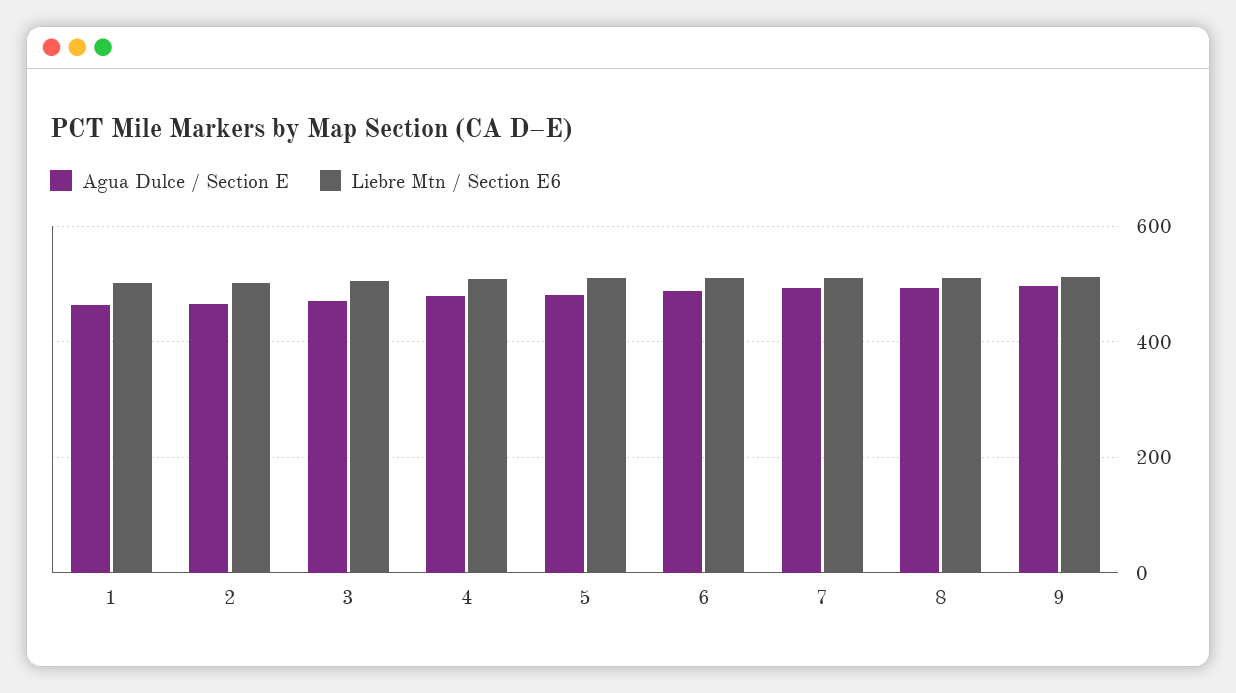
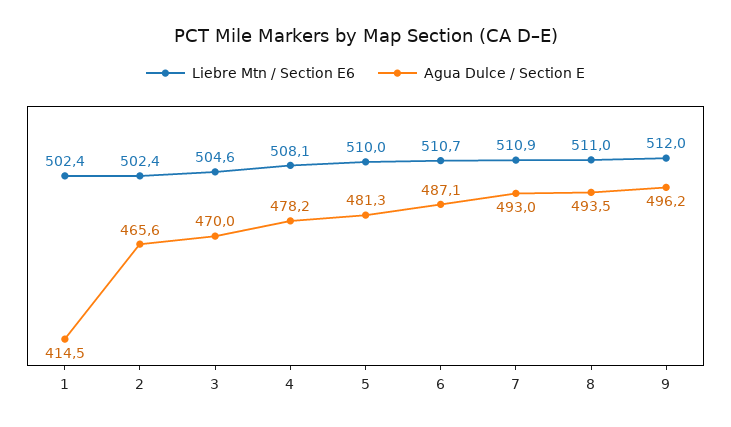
  {
    "Agua Dulce / Section E": {
-     "1": 460,
+     "1": 414.5,
      "2": 465.6,
      "3": 470,
      "4": 478.2,
      "5": 481.3,
      "6": 487.1,
      "7": 493,
      "8": 493.5,
      "9": 496.2
    },
    "Liebre Mtn / Section E6": {
      "1": 502.4,
      "2": 502.4,
      "3": 504.6,
      "4": 508.1,
      "5": 510,
      "6": 510.7,
      "7": 510.9,
      "8": 511,
      "9": 512
    }
  }

